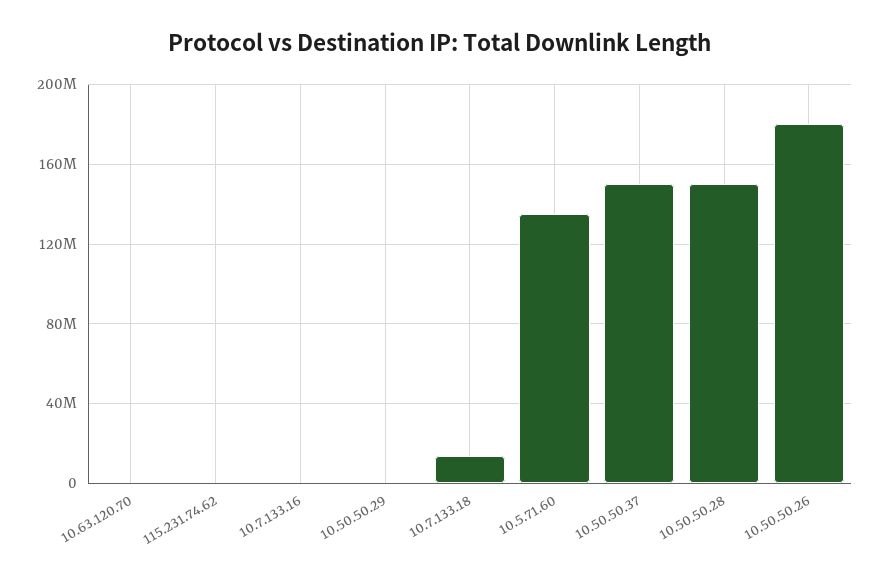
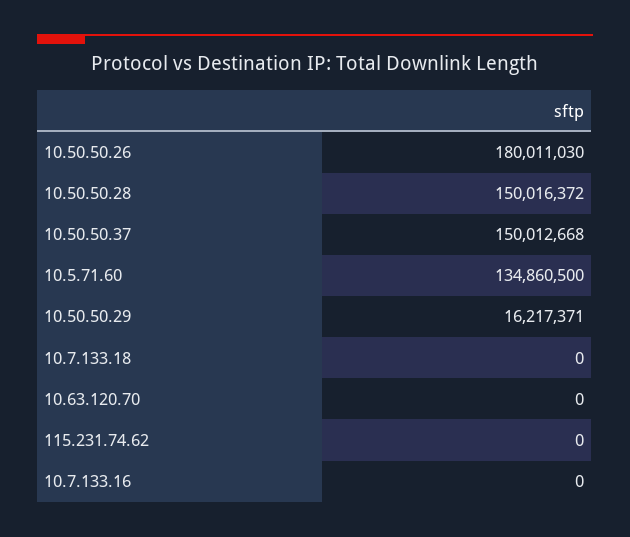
  {
    "10.63.120.70": 0,
    "115.231.74.62": 0,
    "10.7.133.16": 0,
-   "10.50.50.29": 0,
+   "10.50.50.29": 16217371,
-   "10.7.133.18": 15000000,
+   "10.7.133.18": 0,
    "10.5.71.60": 134860500,
    "10.50.50.37": 150012668,
    "10.50.50.28": 150016372,
    "10.50.50.26": 180011030
  }

